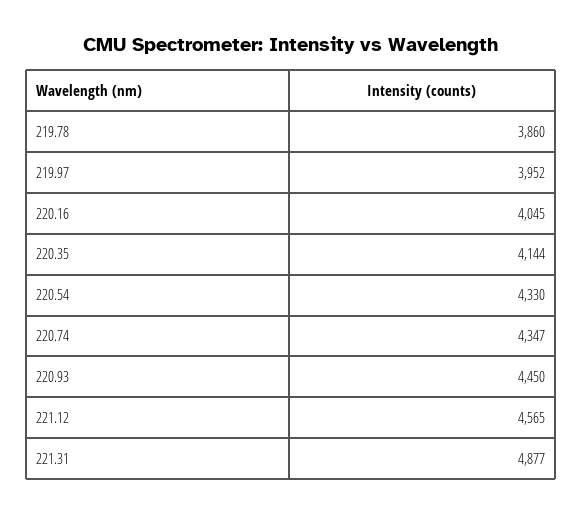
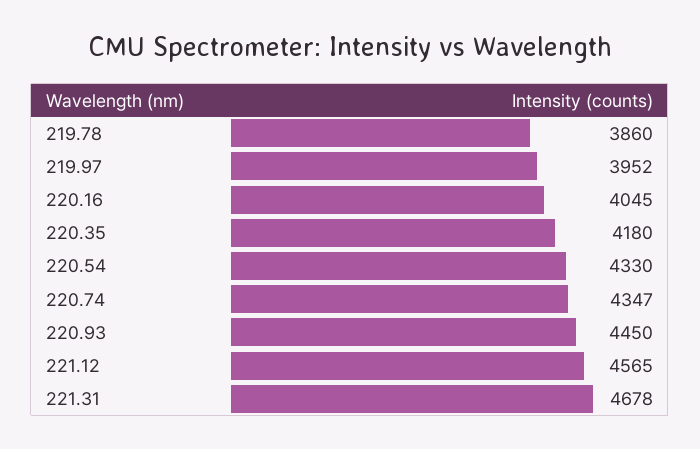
  {
    "219.78": 3860,
    "219.97": 3952,
    "220.16": 4045,
-   "220.35": 4144,
+   "220.35": 4180,
    "220.54": 4330,
    "220.74": 4347,
    "220.93": 4450,
    "221.12": 4565,
-   "221.31": 4877
+   "221.31": 4678
  }

